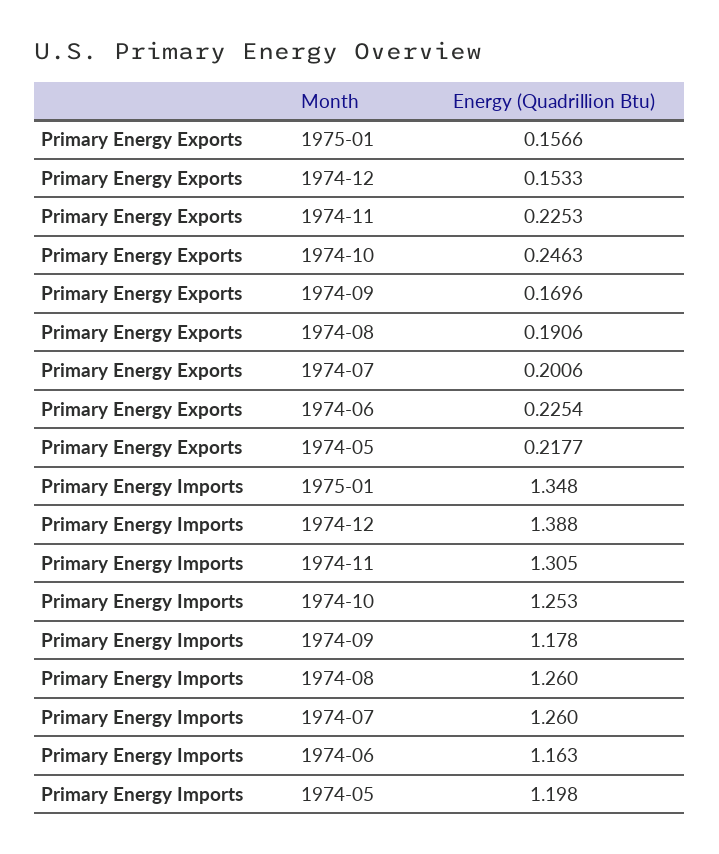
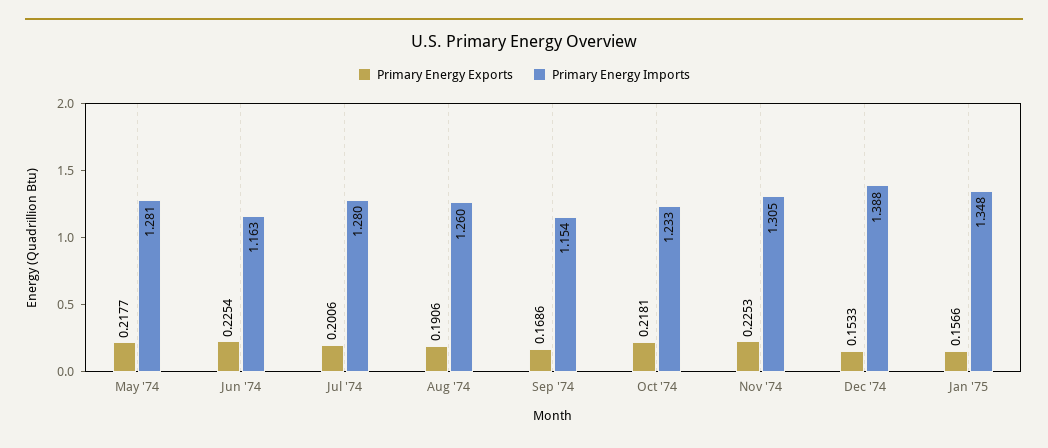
  {
    "Primary Energy Exports": {
      "1975-01": 0.1566,
      "1974-12": 0.1533,
      "1974-11": 0.2253,
-     "1974-10": 0.2463,
+     "1974-10": 0.2181,
-     "1974-09": 0.1696,
+     "1974-09": 0.1686,
      "1974-08": 0.1906,
      "1974-07": 0.2006,
      "1974-06": 0.2254,
      "1974-05": 0.2177
    },
    "Primary Energy Imports": {
      "1975-01": 1.348,
      "1974-12": 1.388,
      "1974-11": 1.305,
-     "1974-10": 1.253,
+     "1974-10": 1.233,
-     "1974-09": 1.178,
+     "1974-09": 1.154,
      "1974-08": 1.26,
-     "1974-07": 1.26,
+     "1974-07": 1.28,
      "1974-06": 1.163,
-     "1974-05": 1.198
+     "1974-05": 1.281
    }
  }

